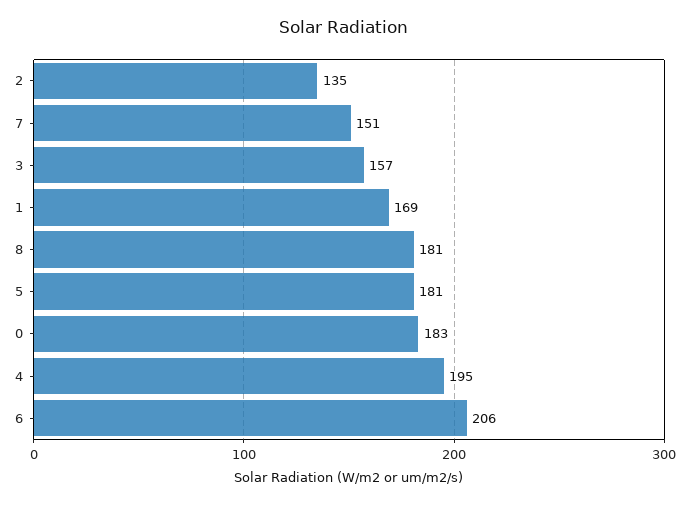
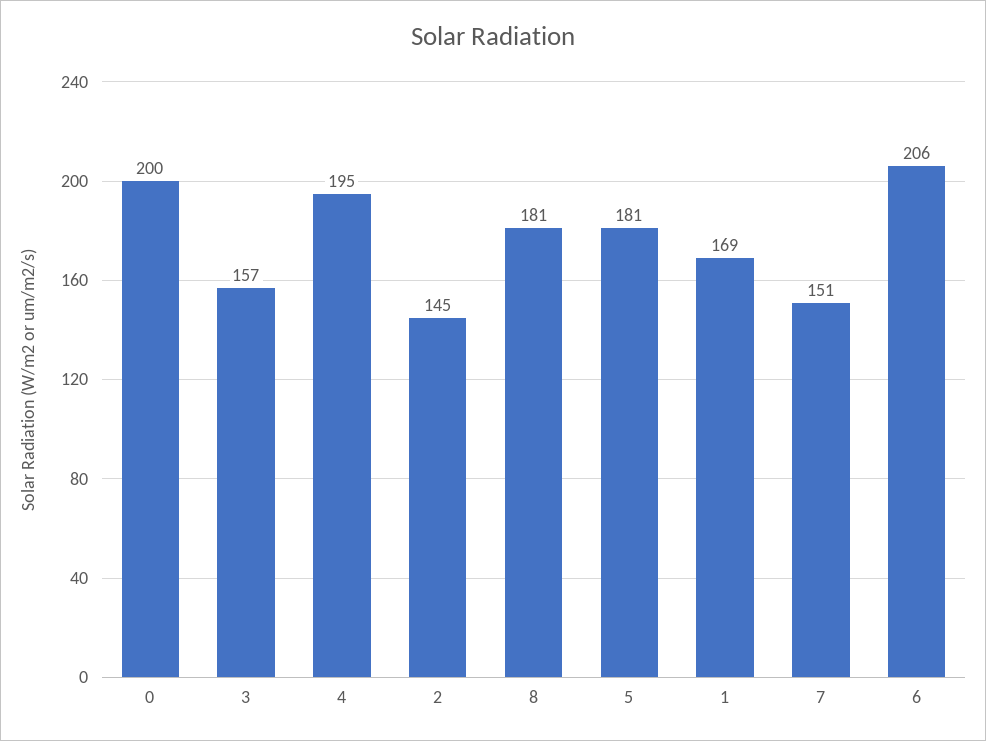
  {
-   "2": 135,
+   "2": 145,
    "7": 151,
    "3": 157,
    "1": 169,
    "8": 181,
    "5": 181,
-   "0": 183,
+   "0": 200,
    "4": 195,
    "6": 206
  }

